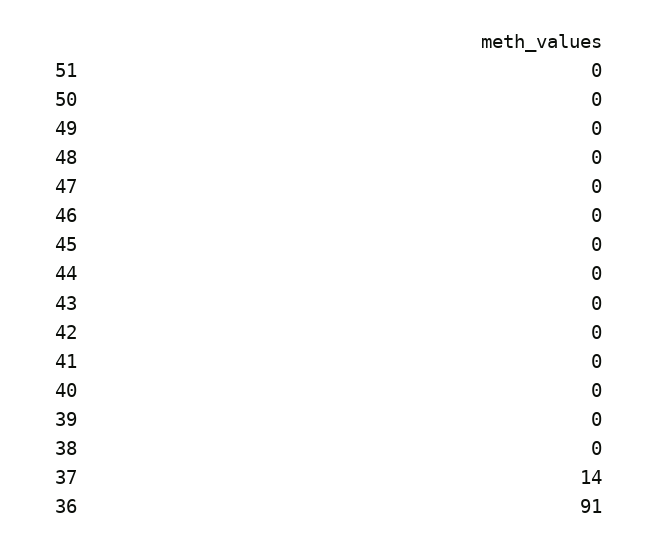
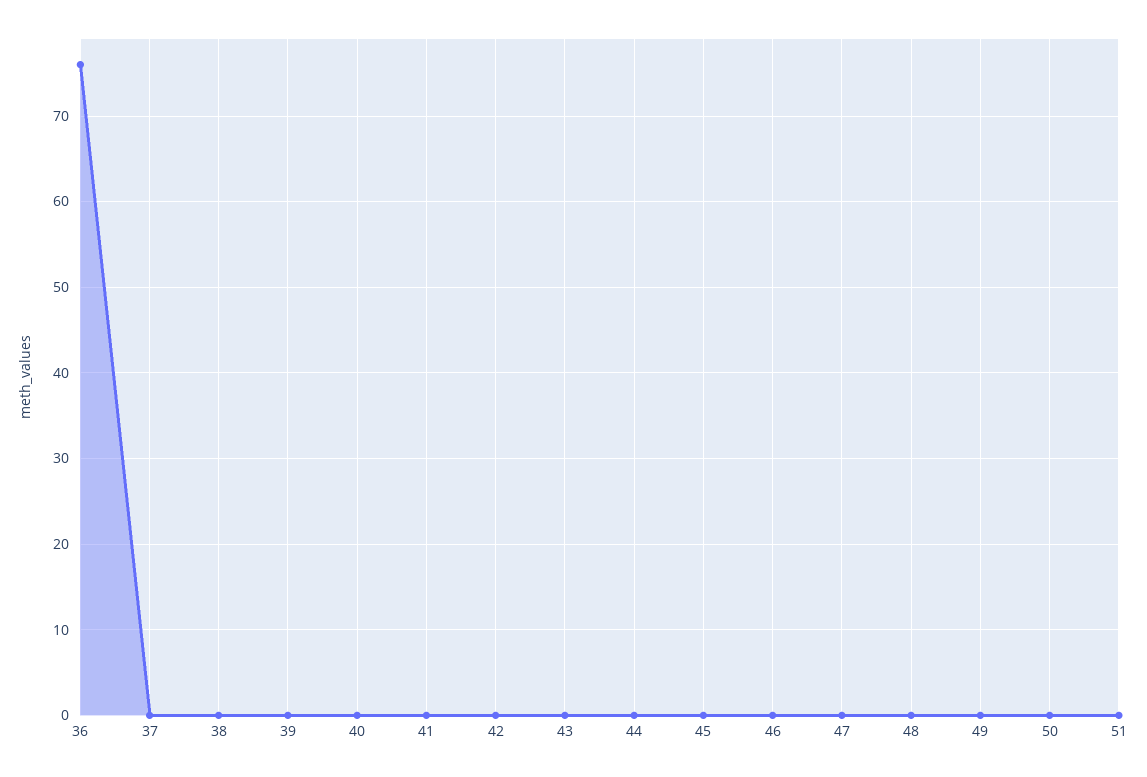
  {
    "51": 0,
    "50": 0,
    "49": 0,
    "48": 0,
    "47": 0,
    "46": 0,
    "45": 0,
    "44": 0,
    "43": 0,
    "42": 0,
    "41": 0,
    "40": 0,
    "39": 0,
    "38": 0,
-   "37": 14,
+   "37": 0,
-   "36": 91
+   "36": 76
  }

